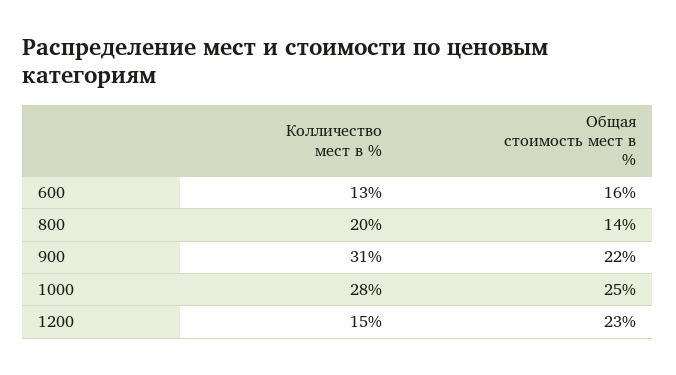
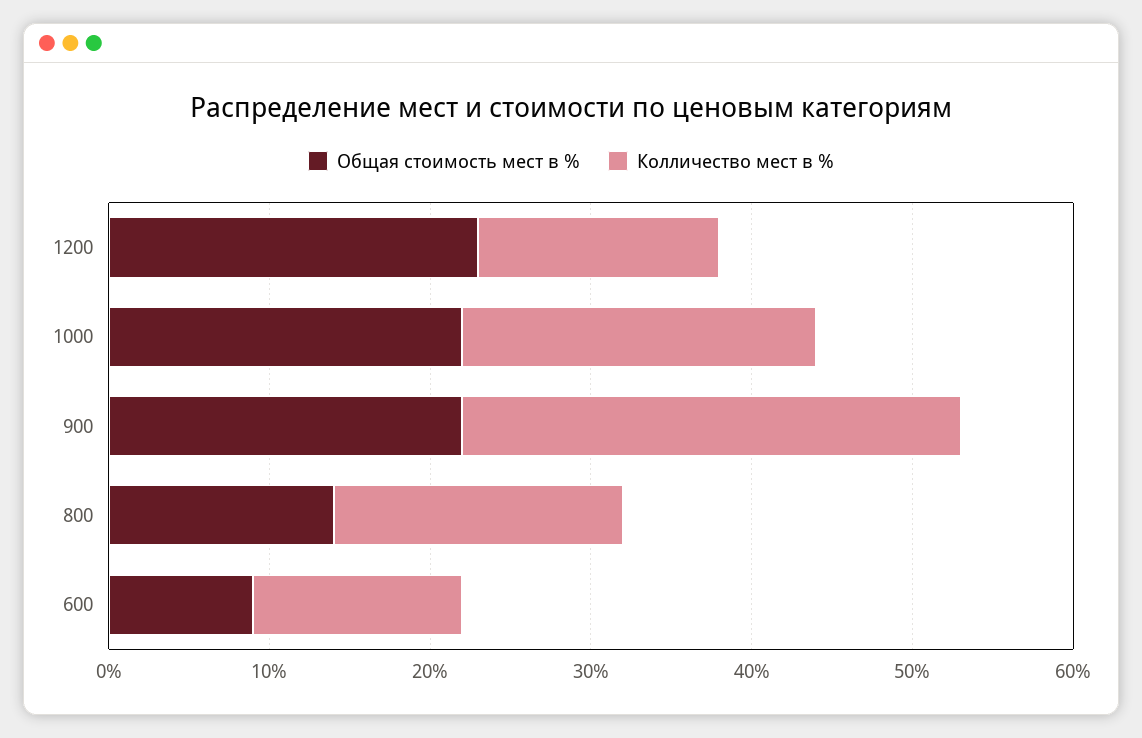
  {
    "Колличество мест в %": {
      "600": 13,
-     "800": 20,
+     "800": 18,
      "900": 31,
-     "1000": 28,
+     "1000": 22,
      "1200": 15
    },
    "Общая стоимость мест в %": {
-     "600": 16,
+     "600": 9,
      "800": 14,
      "900": 22,
-     "1000": 25,
+     "1000": 22,
      "1200": 23
    }
  }

